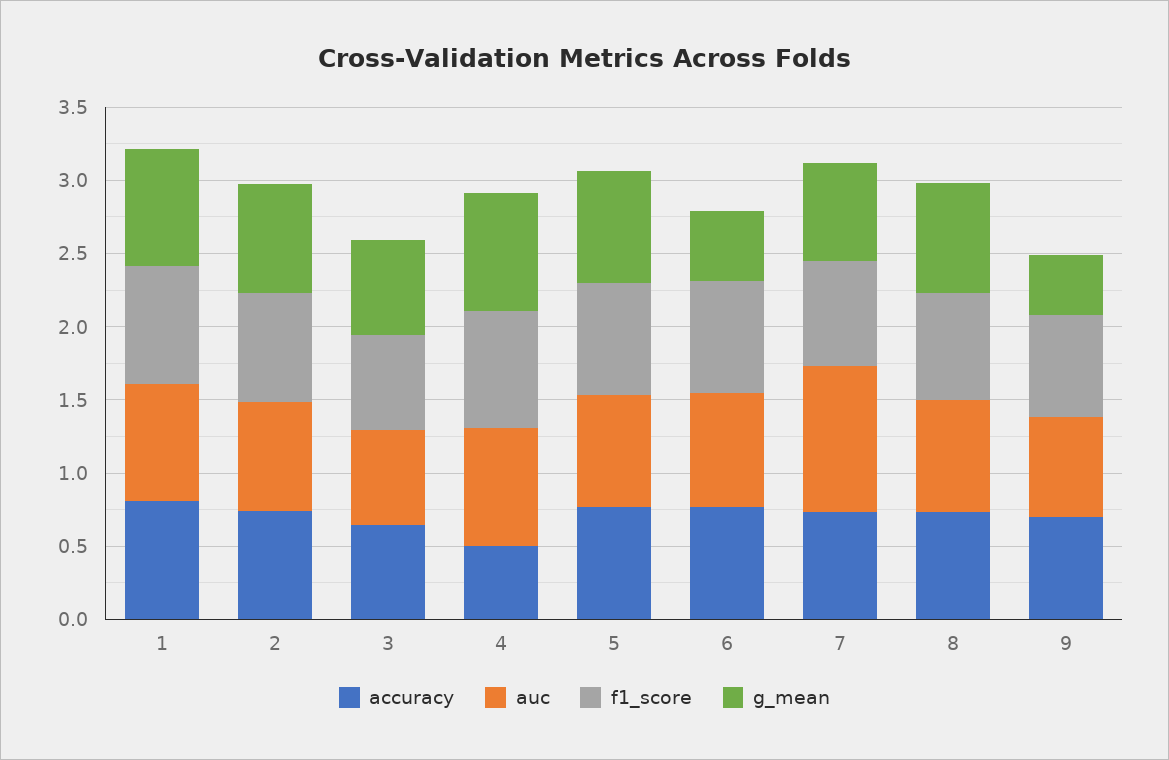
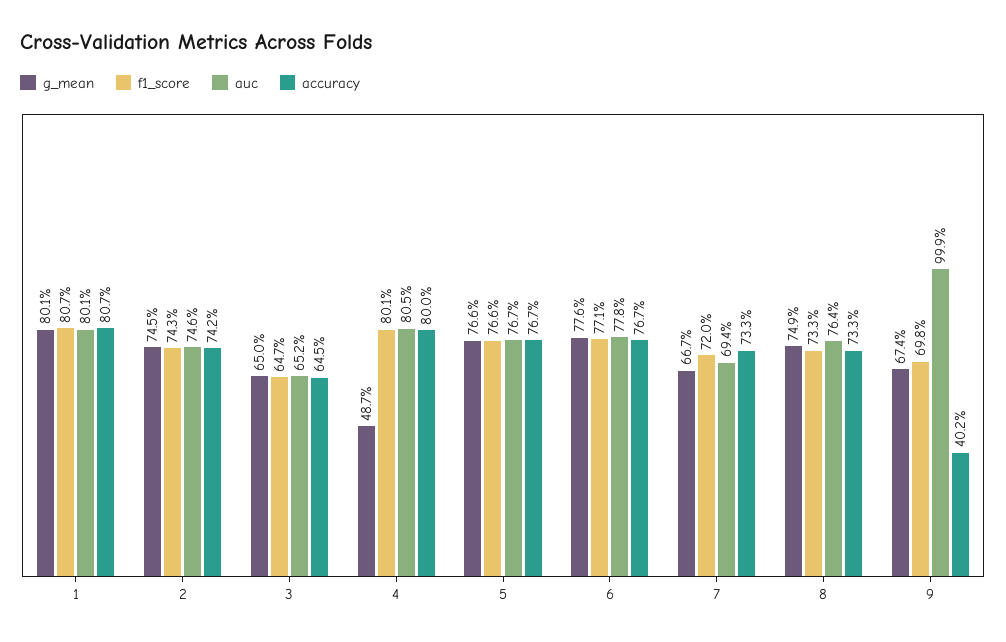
  {
    "accuracy": {
      "1": 0.807,
      "2": 0.742,
      "3": 0.645,
-     "4": 0.5,
+     "4": 0.8,
      "5": 0.767,
      "6": 0.767,
      "7": 0.733,
      "8": 0.733,
-     "9": 0.7
+     "9": 0.402
    },
    "auc": {
      "1": 0.801,
      "2": 0.746,
      "3": 0.652,
      "4": 0.805,
      "5": 0.767,
      "6": 0.778,
-     "7": 1,
+     "7": 0.694,
      "8": 0.764,
-     "9": 0.7
+     "9": 0.999
    },
    "f1_score": {
      "1": 0.807,
      "2": 0.743,
      "3": 0.647,
      "4": 0.801,
      "5": 0.766,
      "6": 0.771,
      "7": 0.72,
      "8": 0.733,
      "9": 0.698
    },
    "g_mean": {
      "1": 0.801,
      "2": 0.745,
      "3": 0.65,
-     "4": 0.8,
+     "4": 0.487,
      "5": 0.766,
-     "6": 0.5,
+     "6": 0.776,
      "7": 0.667,
      "8": 0.749,
-     "9": 0.4
+     "9": 0.674
    }
  }

